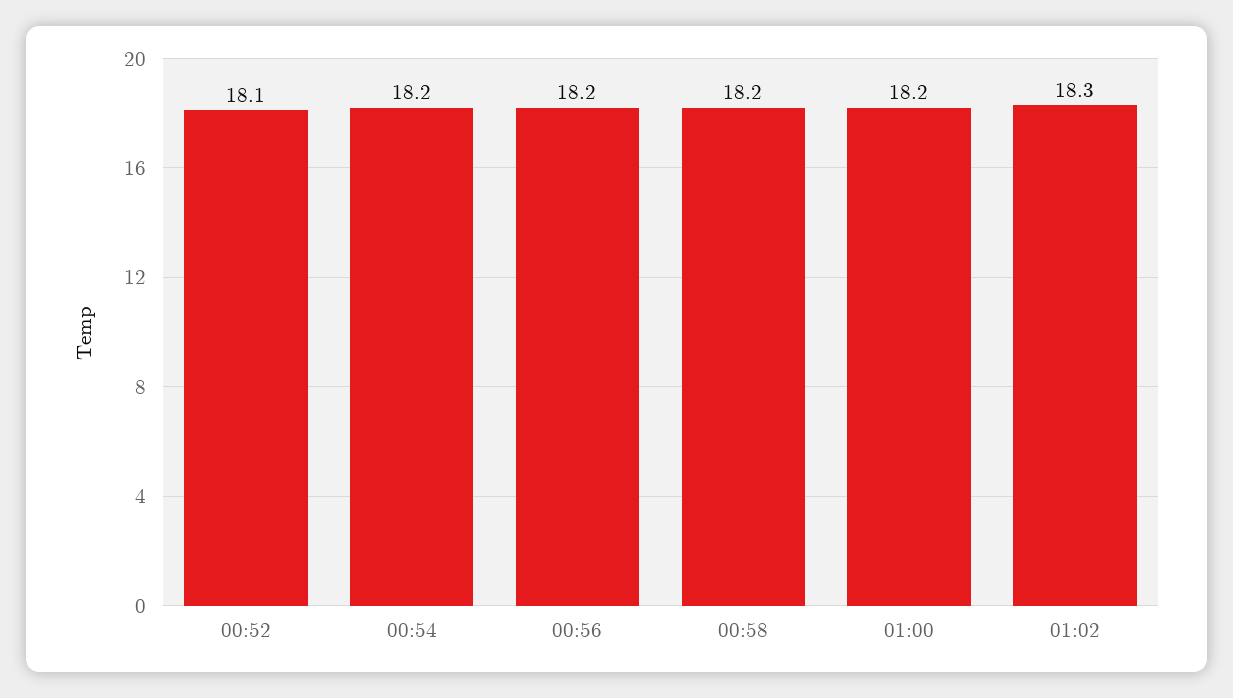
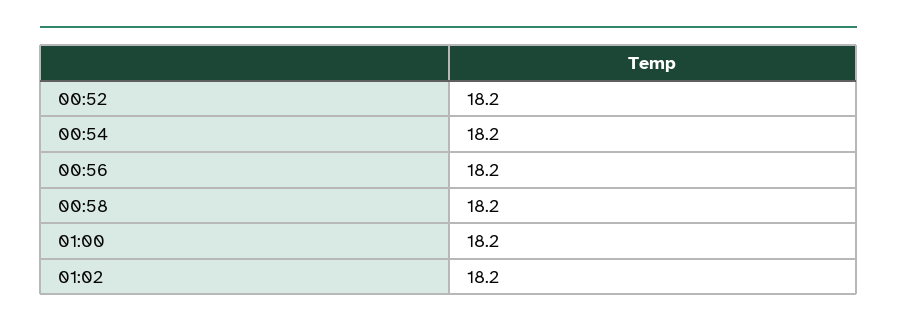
  {
-   "00:52": 18.1,
+   "00:52": 18.2,
    "00:54": 18.2,
    "00:56": 18.2,
    "00:58": 18.2,
    "01:00": 18.2,
-   "01:02": 18.3
+   "01:02": 18.2
  }

